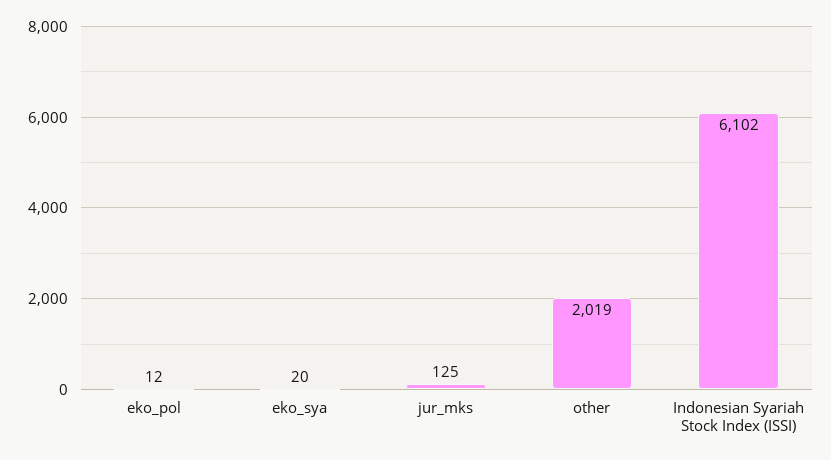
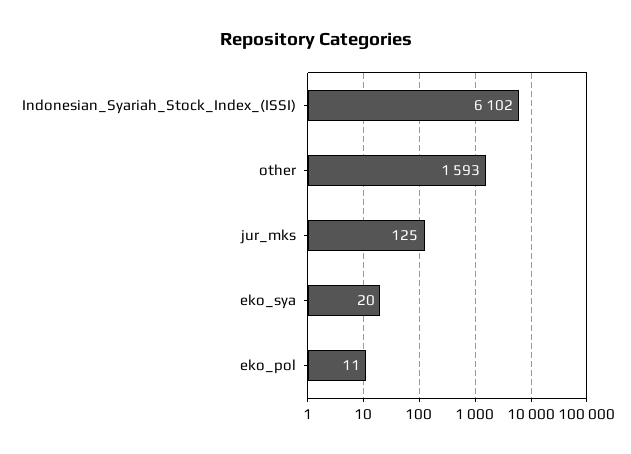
  {
-   "eko_pol": 12,
+   "eko_pol": 11,
    "eko_sya": 20,
    "jur_mks": 125,
-   "other": 2019,
+   "other": 1593,
    "Indonesian Syariah Stock Index (ISSI)": 6102
  }

